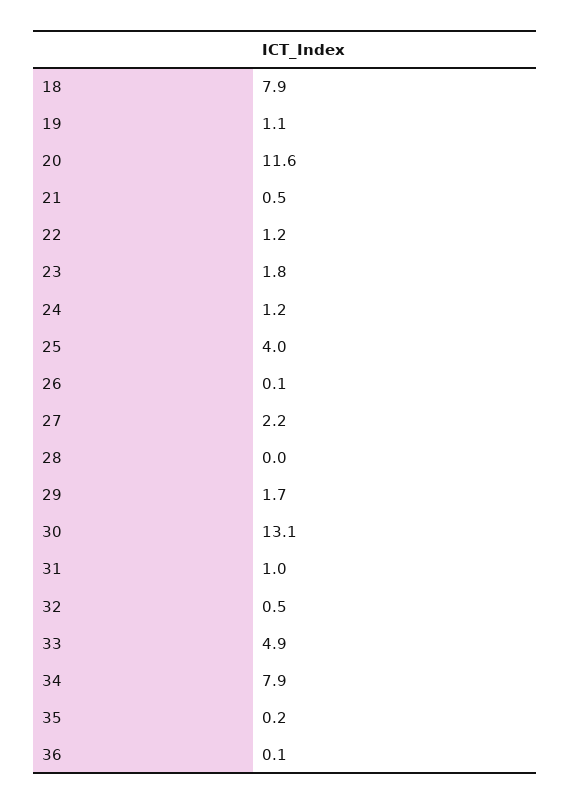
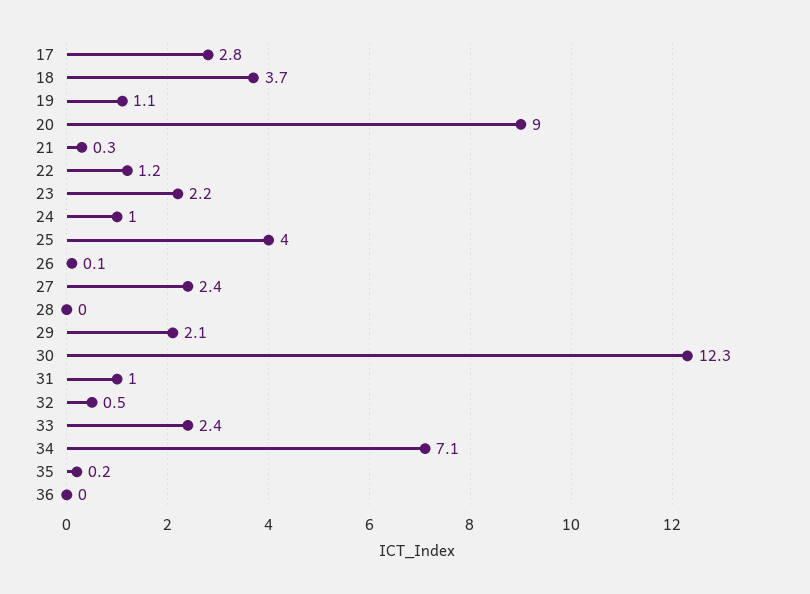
  {
-   "18": 7.9,
+   "18": 3.7,
    "19": 1.1,
-   "20": 11.6,
+   "20": 9,
-   "21": 0.5,
+   "21": 0.3,
    "22": 1.2,
-   "23": 1.8,
+   "23": 2.2,
-   "24": 1.2,
+   "24": 1,
    "25": 4,
    "26": 0.1,
-   "27": 2.2,
+   "27": 2.4,
    "28": 0,
-   "29": 1.7,
+   "29": 2.1,
-   "30": 13.1,
+   "30": 12.3,
    "31": 1,
    "32": 0.5,
-   "33": 4.9,
+   "33": 2.4,
-   "34": 7.9,
+   "34": 7.1,
    "35": 0.2,
-   "36": 0.1
+   "36": 0,
+   "17": 2.8
  }

